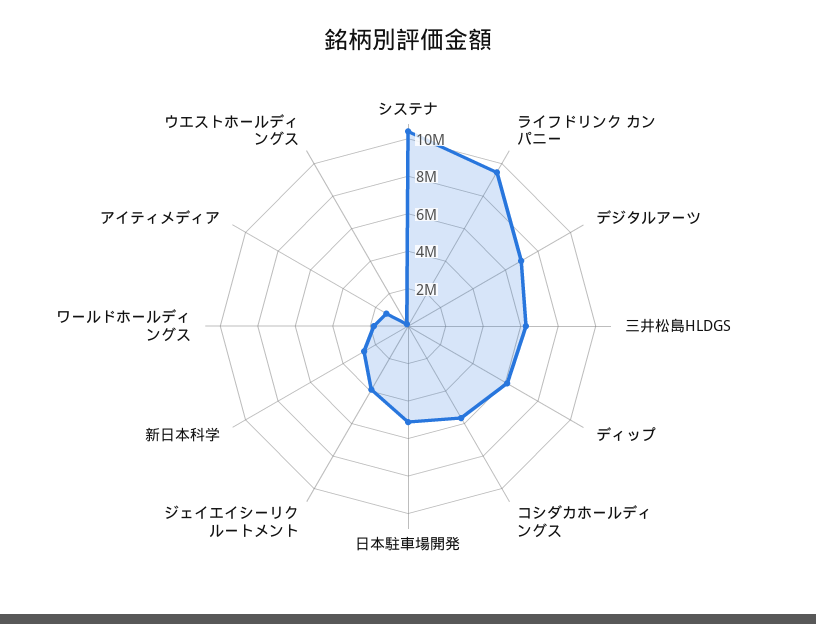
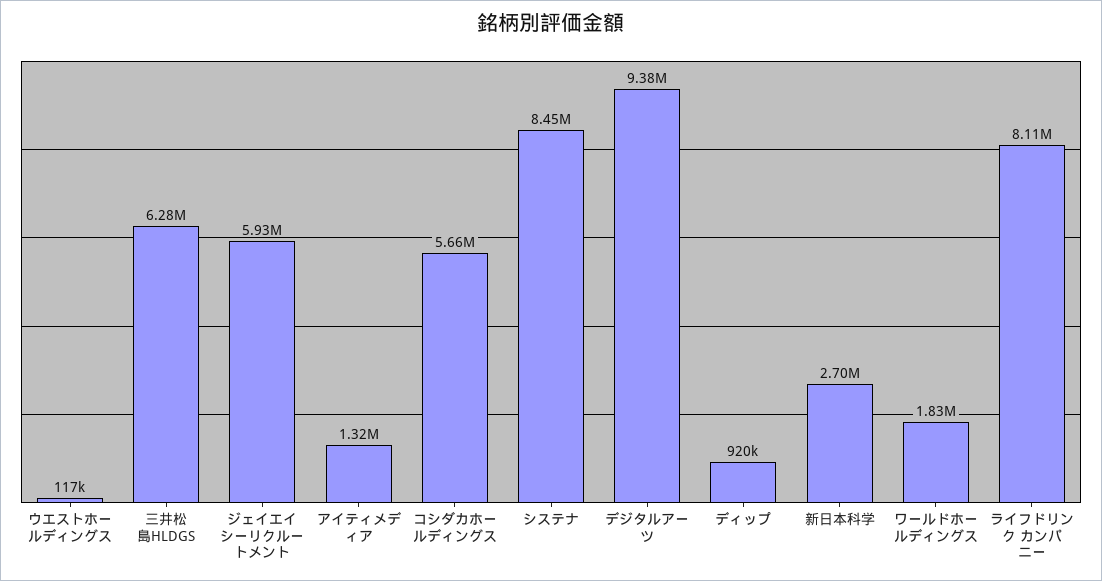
  {
-   "システナ": 10500000,
+   "システナ": 8450000,
-   "ライフドリンク カンパニー": 9500000,
+   "ライフドリンク カンパニー": 8110000,
-   "デジタルアーツ": 7000000,
+   "デジタルアーツ": 9380000,
    "三井松島HLDGS": 6280000,
-   "ディップ": 6000000,
+   "ディップ": 920000,
    "コシダカホールディングス": 5660000,
-   "日本駐車場開発": 5000000,
-   "ジェイエイシーリクルートメント": 4000000,
+   "ジェイエイシーリクルートメント": 5930000,
    "新日本科学": 2700000,
    "ワールドホールディングス": 1830000,
    "アイティメディア": 1320000,
    "ウエストホールディングス": 117000
  }

